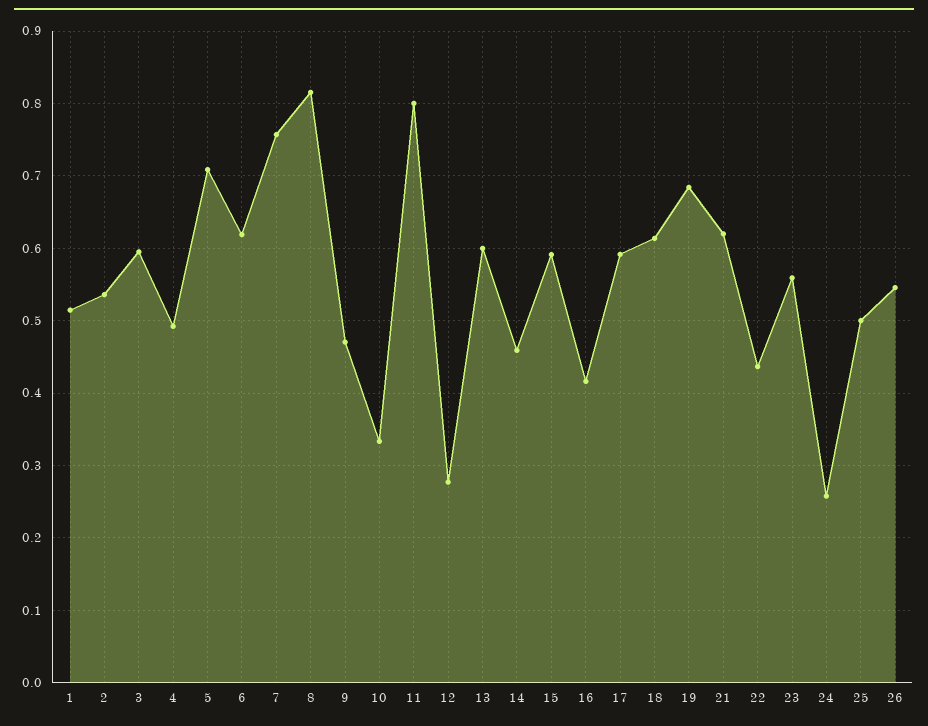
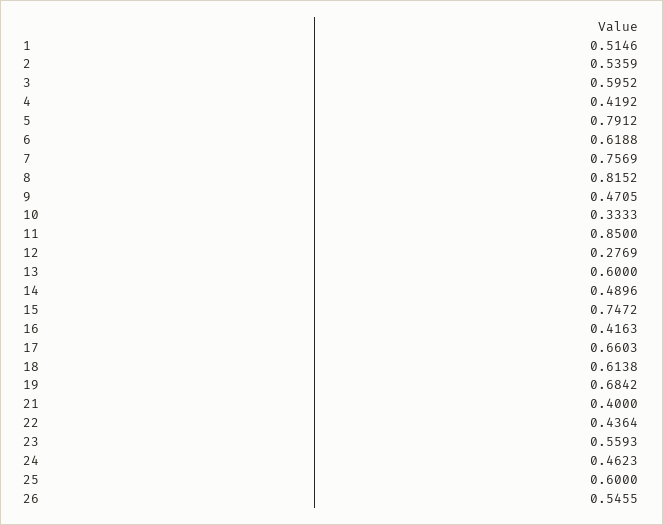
  {
    "1": 0.5146,
    "2": 0.5359,
    "3": 0.5952,
-   "4": 0.49,
+   "4": 0.4192,
-   "5": 0.71,
+   "5": 0.7912,
    "6": 0.6188,
    "7": 0.7569,
    "8": 0.8152,
    "9": 0.4705,
    "10": 0.3333,
-   "11": 0.8,
+   "11": 0.85,
    "12": 0.2769,
    "13": 0.6,
-   "14": 0.46,
+   "14": 0.4896,
-   "15": 0.59,
+   "15": 0.7472,
    "16": 0.4163,
-   "17": 0.59,
+   "17": 0.6603,
    "18": 0.6138,
    "19": 0.6842,
-   "21": 0.62,
+   "21": 0.4,
    "22": 0.4364,
    "23": 0.5593,
-   "24": 0.26,
+   "24": 0.4623,
-   "25": 0.5,
+   "25": 0.6,
    "26": 0.5455
  }

